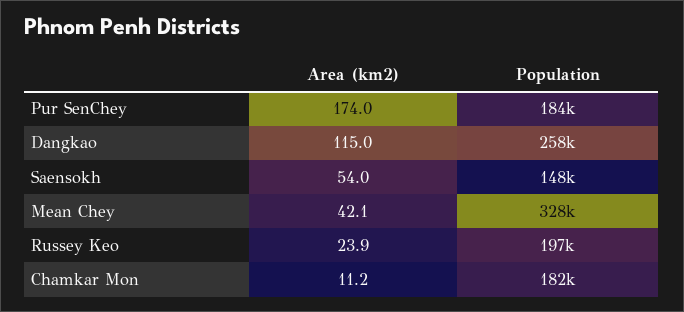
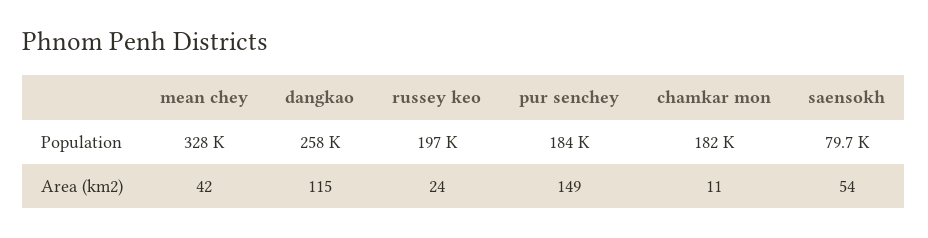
  {
    "Area (km2)": {
-     "Pur SenChey": 174,
+     "Pur SenChey": 149,
      "Dangkao": 115,
      "Saensokh": 54,
      "Mean Chey": 42.1,
      "Russey Keo": 23.9,
      "Chamkar Mon": 11.2
    },
    "Population": {
      "Pur SenChey": 184000,
      "Dangkao": 258000,
-     "Saensokh": 148000,
+     "Saensokh": 79700,
      "Mean Chey": 328000,
      "Russey Keo": 197000,
      "Chamkar Mon": 182000
    }
  }

